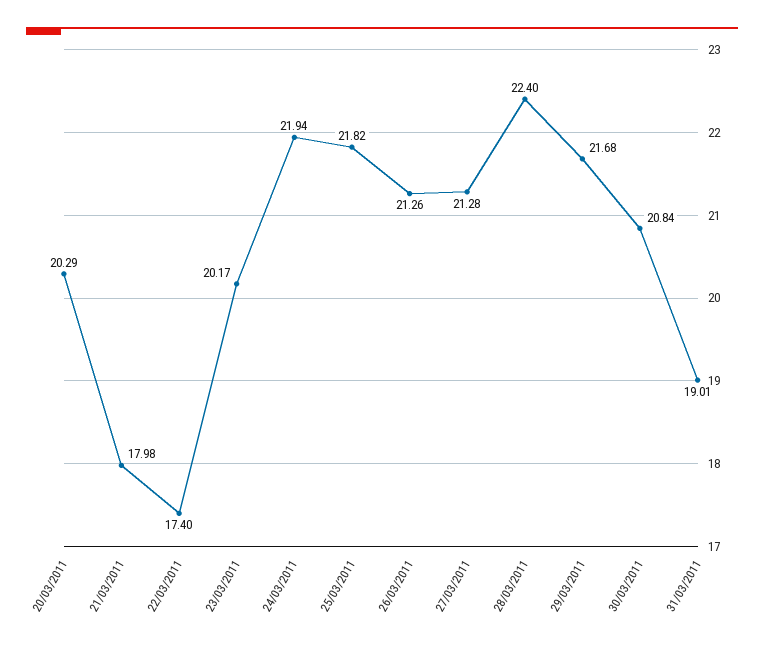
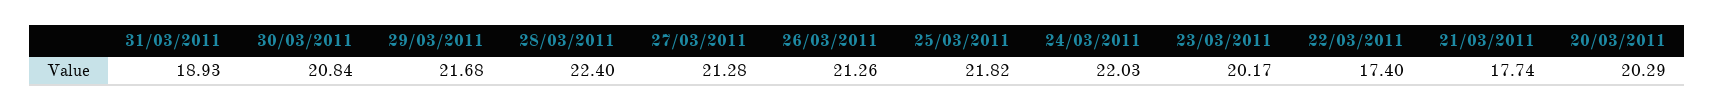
  {
    "20/03/2011": 20.29,
-   "21/03/2011": 17.98,
+   "21/03/2011": 17.74,
    "22/03/2011": 17.4,
    "23/03/2011": 20.17,
-   "24/03/2011": 21.94,
+   "24/03/2011": 22.03,
    "25/03/2011": 21.82,
    "26/03/2011": 21.26,
    "27/03/2011": 21.28,
    "28/03/2011": 22.4,
    "29/03/2011": 21.68,
    "30/03/2011": 20.84,
-   "31/03/2011": 19.01
+   "31/03/2011": 18.93
  }

